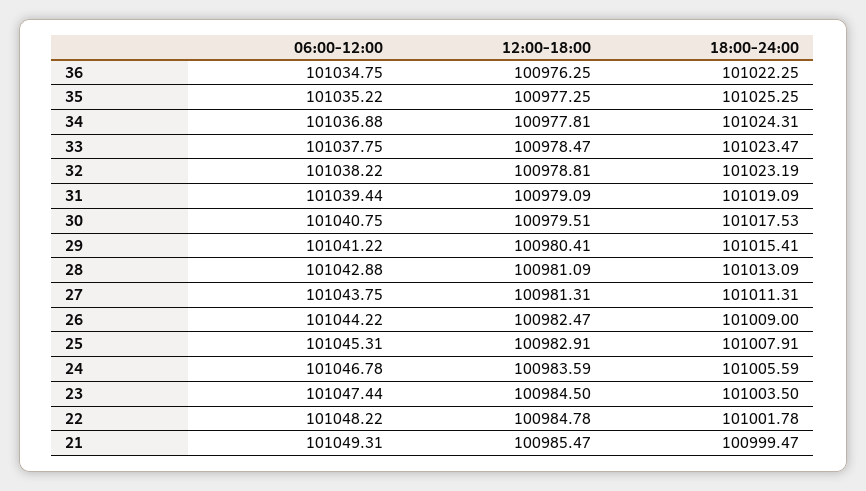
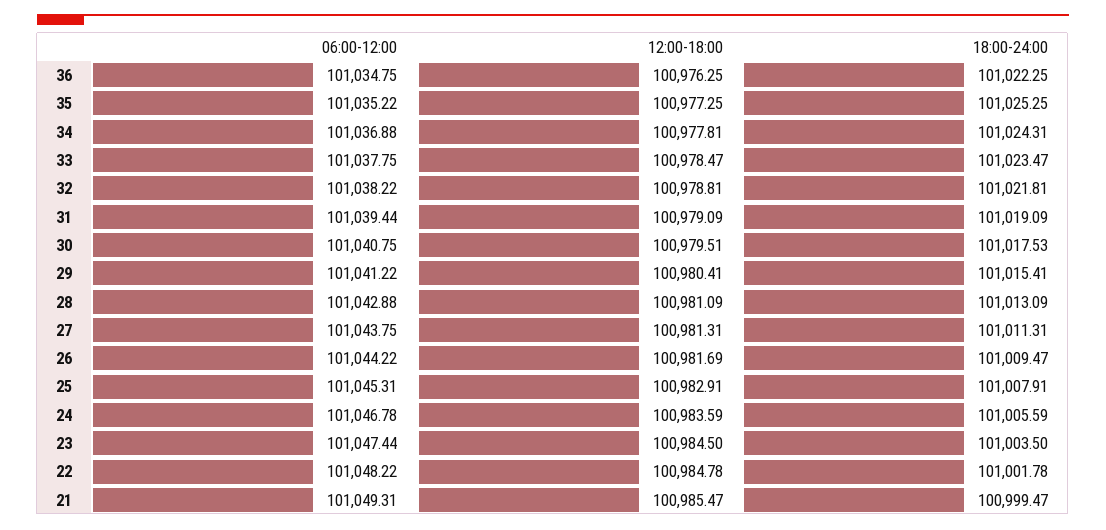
  {
    "06:00-12:00": {
      "36": 101034.75,
      "35": 101035.22,
      "34": 101036.88,
      "33": 101037.75,
      "32": 101038.22,
      "31": 101039.44,
      "30": 101040.75,
      "29": 101041.22,
      "28": 101042.88,
      "27": 101043.75,
      "26": 101044.22,
      "25": 101045.31,
      "24": 101046.78,
      "23": 101047.44,
      "22": 101048.22,
      "21": 101049.31
    },
    "12:00-18:00": {
      "36": 100976.25,
      "35": 100977.25,
      "34": 100977.81,
      "33": 100978.47,
      "32": 100978.81,
      "31": 100979.09,
      "30": 100979.51,
      "29": 100980.41,
      "28": 100981.09,
      "27": 100981.31,
-     "26": 100982.47,
+     "26": 100981.69,
      "25": 100982.91,
      "24": 100983.59,
      "23": 100984.5,
      "22": 100984.78,
      "21": 100985.47
    },
    "18:00-24:00": {
      "36": 101022.25,
      "35": 101025.25,
      "34": 101024.31,
      "33": 101023.47,
-     "32": 101023.19,
+     "32": 101021.81,
      "31": 101019.09,
      "30": 101017.53,
      "29": 101015.41,
      "28": 101013.09,
      "27": 101011.31,
-     "26": 101009,
+     "26": 101009.47,
      "25": 101007.91,
      "24": 101005.59,
      "23": 101003.5,
      "22": 101001.78,
      "21": 100999.47
    }
  }

